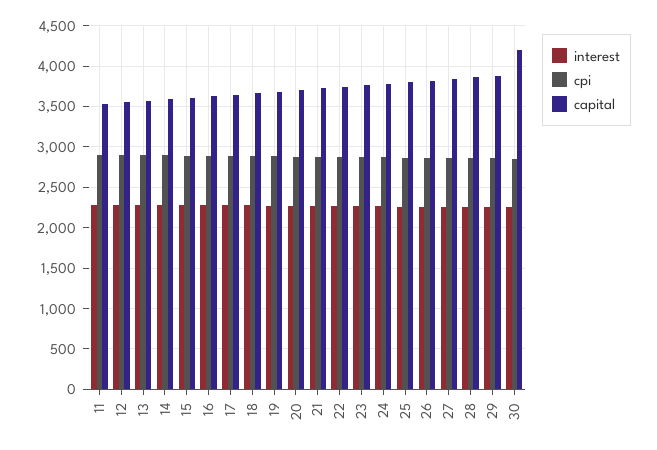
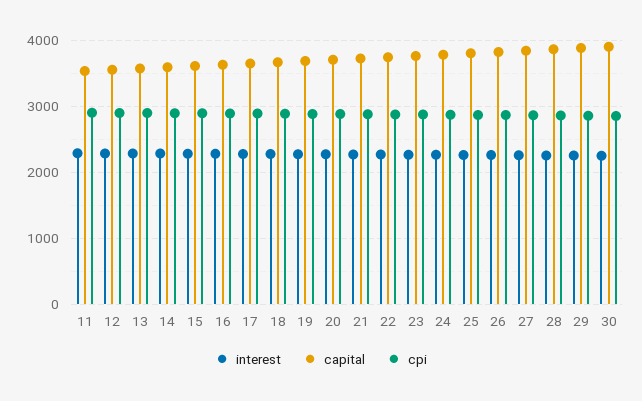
  {
    "interest": {
      "11": 2300,
      "12": 2300,
      "13": 2300,
      "14": 2300,
      "15": 2300,
      "16": 2300,
      "17": 2300,
      "18": 2300,
      "19": 2300,
      "20": 2300,
      "21": 2300,
      "22": 2300,
      "23": 2300,
      "24": 2300,
      "25": 2300,
      "26": 2300,
      "27": 2300,
      "28": 2300,
      "29": 2300,
      "30": 2300
    },
    "cpi": {
      "11": 2900,
      "12": 2900,
      "13": 2900,
      "14": 2900,
      "15": 2900,
      "16": 2900,
      "17": 2900,
      "18": 2900,
      "19": 2900,
      "20": 2900,
      "21": 2900,
      "22": 2900,
      "23": 2900,
      "24": 2900,
      "25": 2900,
      "26": 2900,
      "27": 2900,
      "28": 2900,
      "29": 2900,
      "30": 2900
    },
    "capital": {
      "11": 3500,
      "12": 3600,
      "13": 3600,
      "14": 3600,
      "15": 3600,
      "16": 3600,
      "17": 3600,
      "18": 3700,
      "19": 3700,
      "20": 3700,
      "21": 3700,
      "22": 3700,
      "23": 3800,
      "24": 3800,
      "25": 3800,
      "26": 3800,
      "27": 3800,
      "28": 3900,
      "29": 3900,
-     "30": 4200
+     "30": 3900
    }
  }

